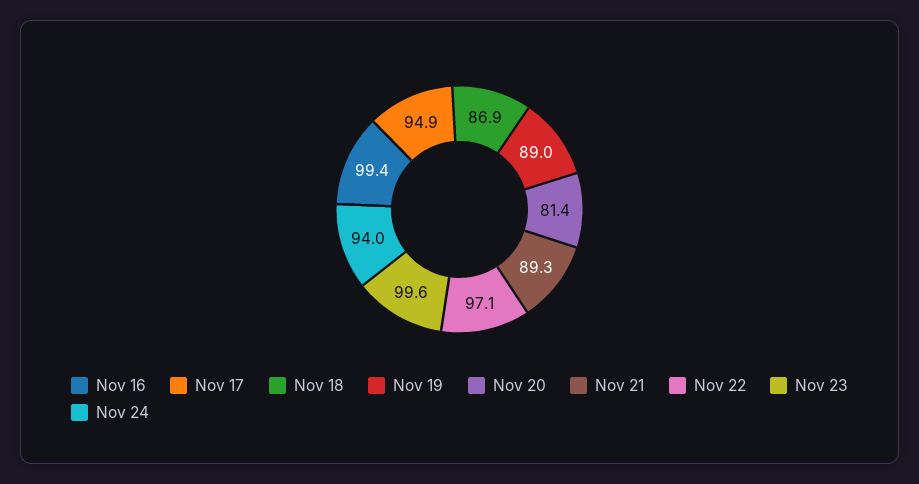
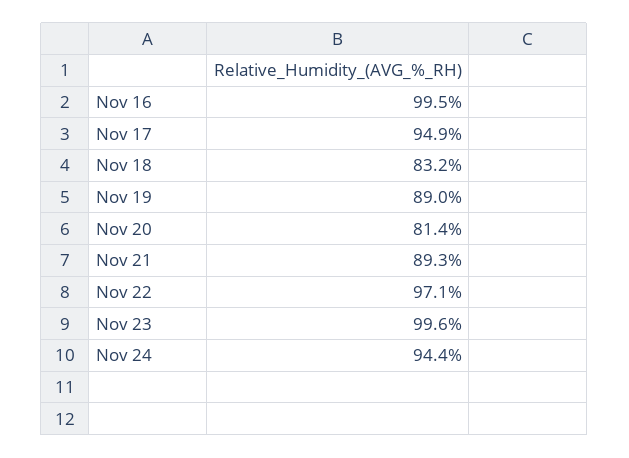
  {
-   "Nov 16": 99.4,
+   "Nov 16": 99.5,
    "Nov 17": 94.9,
-   "Nov 18": 86.9,
+   "Nov 18": 83.2,
    "Nov 19": 89,
    "Nov 20": 81.4,
    "Nov 21": 89.3,
    "Nov 22": 97.1,
    "Nov 23": 99.6,
-   "Nov 24": 94
+   "Nov 24": 94.4
  }

